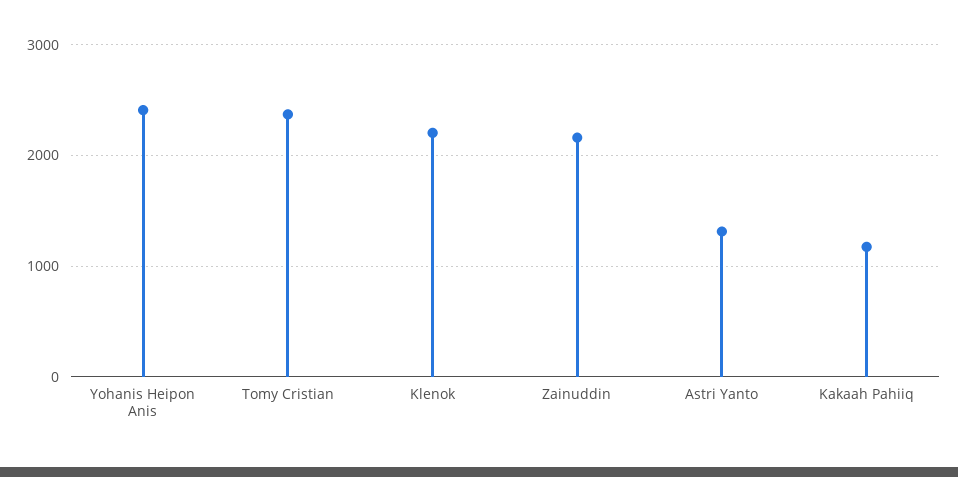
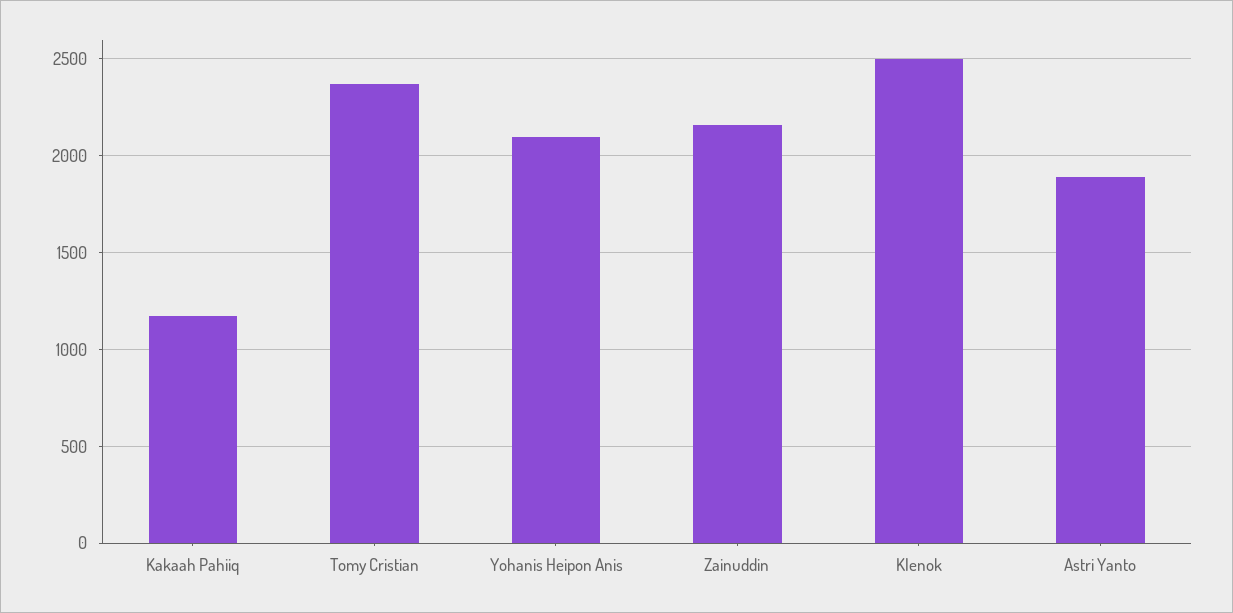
  {
-   "Yohanis Heipon Anis": 2400,
+   "Yohanis Heipon Anis": 2100,
    "Tomy Cristian": 2350,
-   "Klenok": 2200,
+   "Klenok": 2500,
    "Zainuddin": 2150,
-   "Astri Yanto": 1300,
+   "Astri Yanto": 1900,
    "Kakaah Pahiiq": 1150
  }

